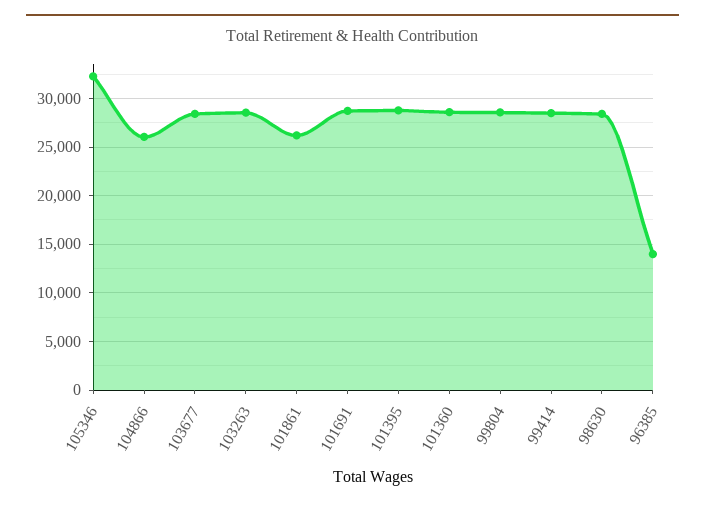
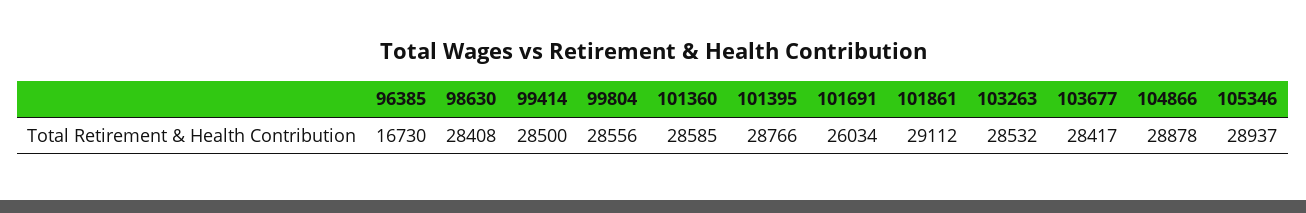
  {
-   "105346": 32000,
+   "105346": 28937,
-   "104866": 26000,
+   "104866": 28878,
    "103677": 28417,
    "103263": 28532,
-   "101861": 26000,
+   "101861": 29112,
-   "101691": 29000,
+   "101691": 26034,
    "101395": 28766,
    "101360": 28585,
    "99804": 28556,
    "99414": 28500,
    "98630": 28408,
-   "96385": 14000
+   "96385": 16730
  }

